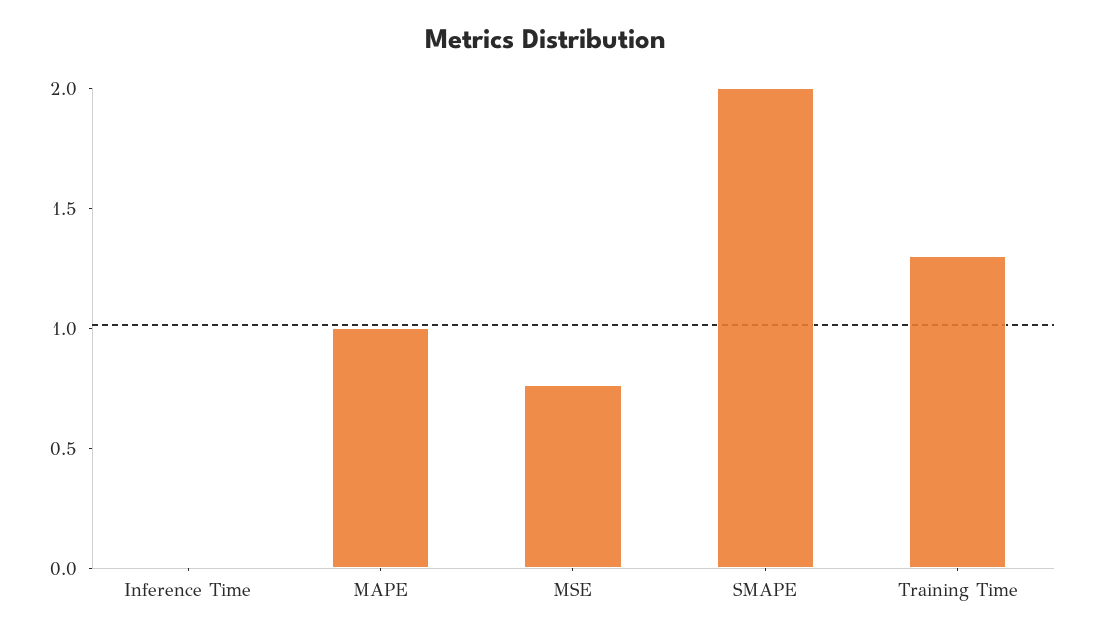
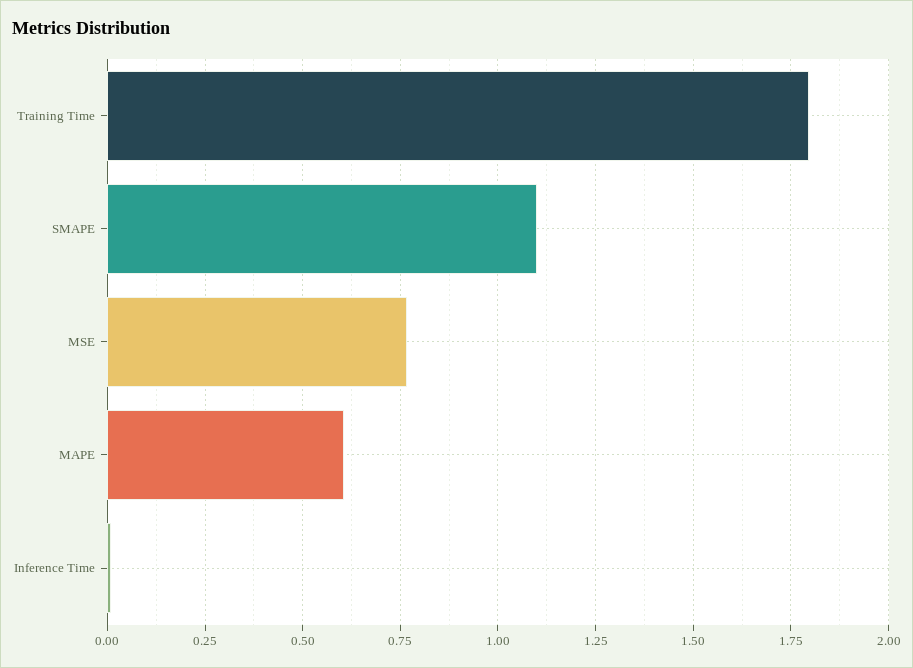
  {
    "Inference Time": 0,
-   "MAPE": 1,
+   "MAPE": 0.6,
    "MSE": 0.775,
-   "SMAPE": 2,
+   "SMAPE": 1.1,
-   "Training Time": 1.3
+   "Training Time": 1.8
  }

